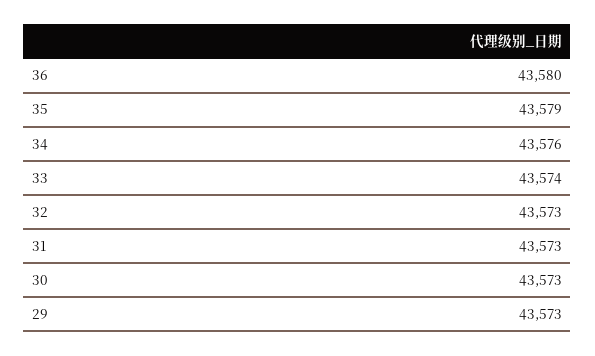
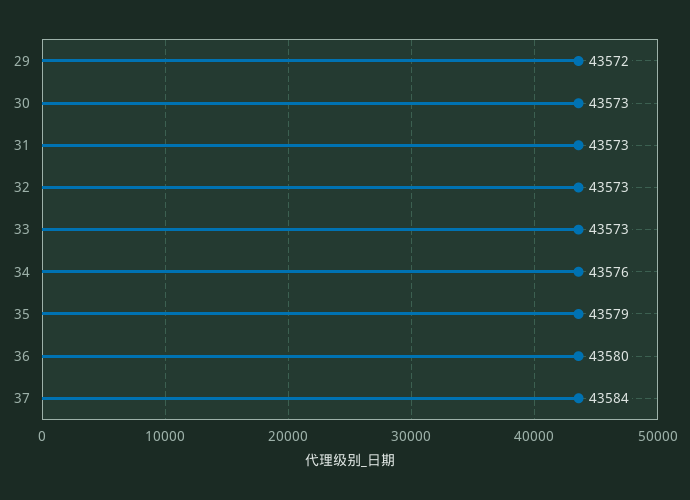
  {
    "36": 43580,
    "35": 43579,
    "34": 43576,
-   "33": 43574,
+   "33": 43573,
    "32": 43573,
    "31": 43573,
    "30": 43573,
-   "29": 43573
+   "29": 43572,
+   "37": 43584
  }

